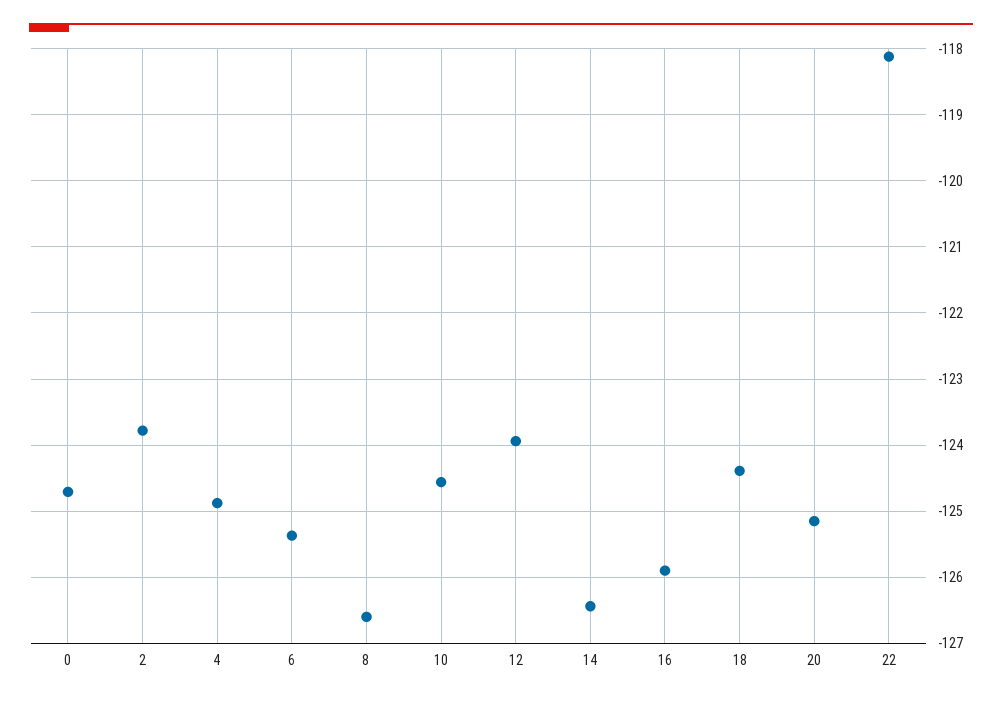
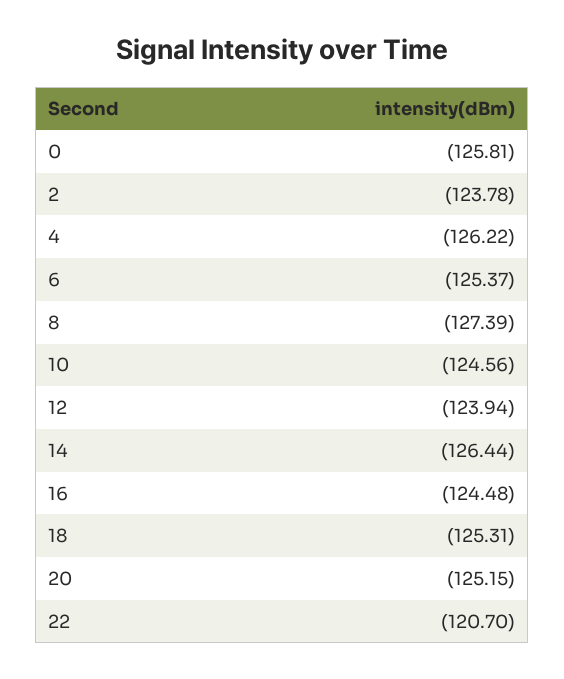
  {
-   "0": -124.7,
+   "0": -125.81,
    "2": -123.78,
-   "4": -124.9,
+   "4": -126.22,
    "6": -125.37,
-   "8": -126.6,
+   "8": -127.39,
    "10": -124.56,
    "12": -123.94,
    "14": -126.44,
-   "16": -125.9,
+   "16": -124.48,
-   "18": -124.4,
+   "18": -125.31,
    "20": -125.15,
-   "22": -118.1
+   "22": -120.7
  }

